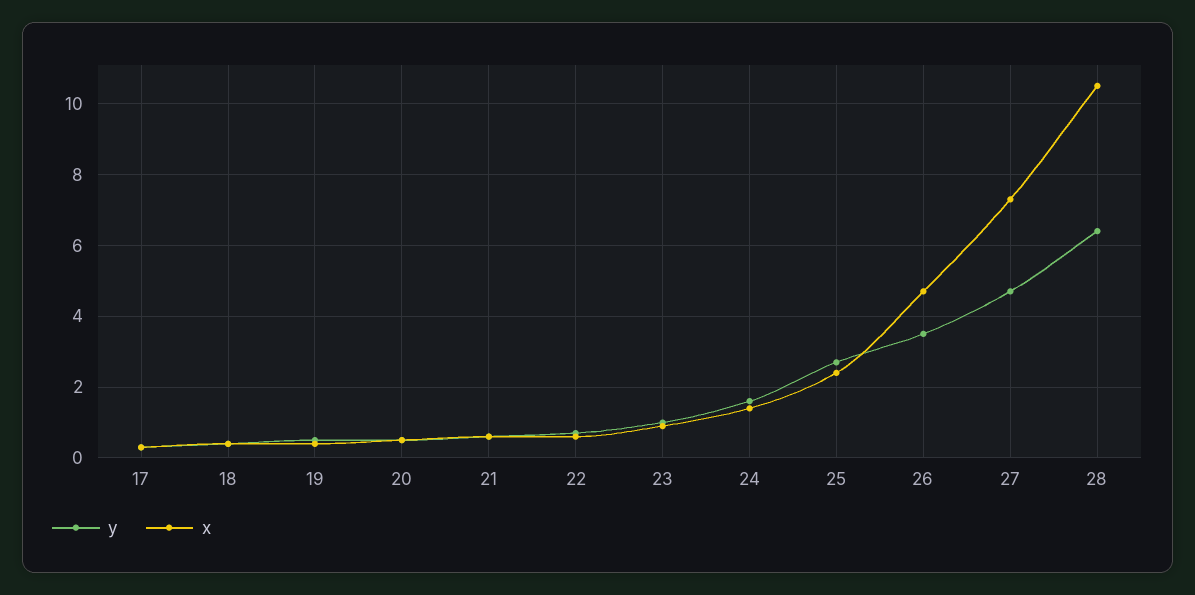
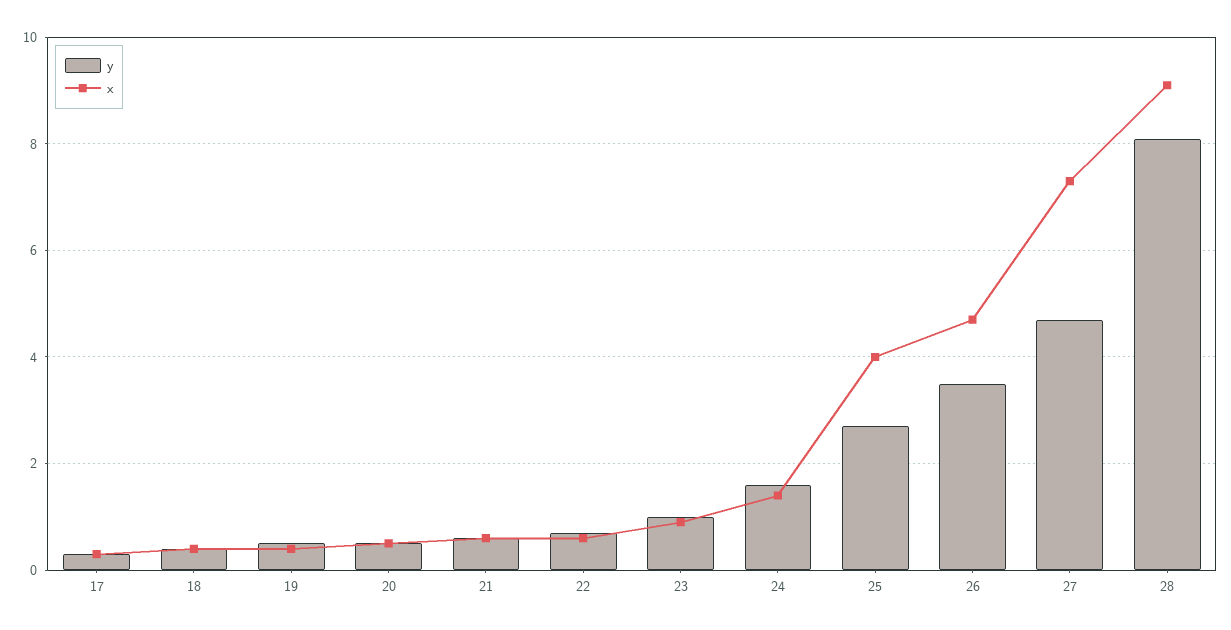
  {
    "y": {
      "17": 0.5,
      "18": 0.5,
      "19": 0.5,
      "20": 0.5,
      "21": 0.5,
      "22": 0.5,
      "23": 1,
      "24": 1.5,
      "25": 2.5,
      "26": 3.5,
      "27": 4.5,
-     "28": 6.5
+     "28": 8
    },
    "x": {
      "17": 0.5,
      "18": 0.5,
      "19": 0.5,
      "20": 0.5,
      "21": 0.5,
      "22": 0.5,
      "23": 1,
      "24": 1.5,
-     "25": 2.5,
+     "25": 4,
      "26": 4.5,
      "27": 7.5,
-     "28": 10.5
+     "28": 9
    }
  }

